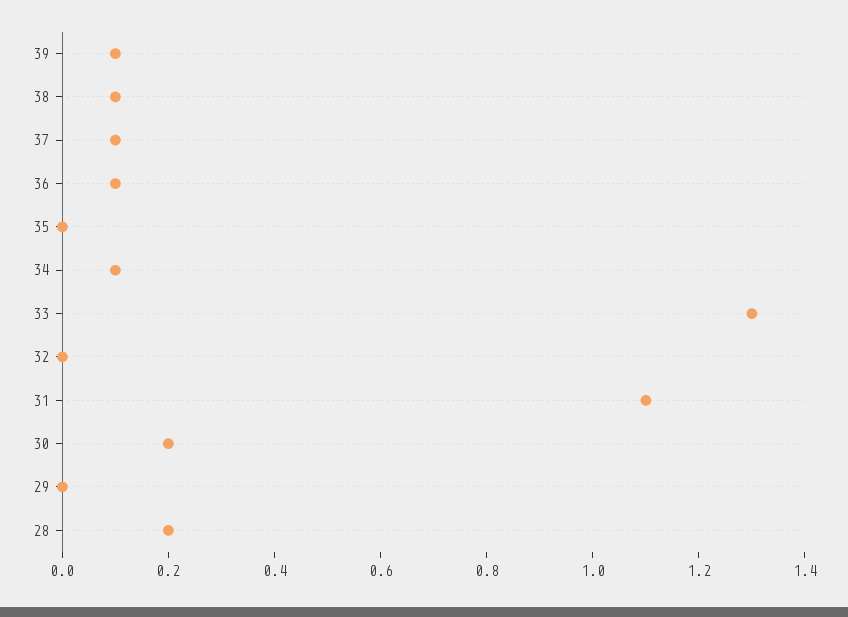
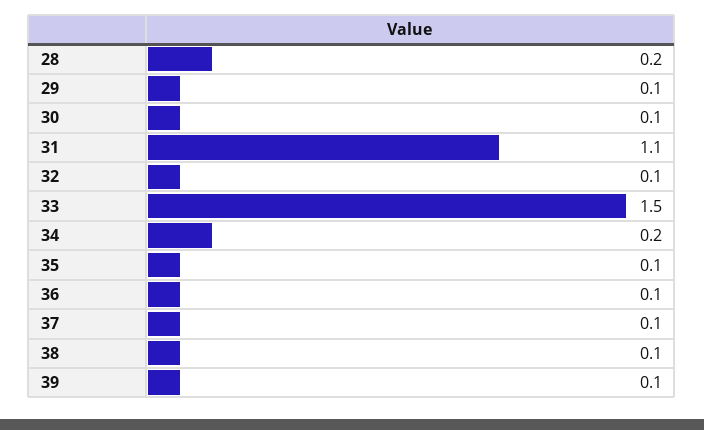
  {
    "39": 0.1,
    "38": 0.1,
    "37": 0.1,
    "36": 0.1,
-   "35": 0,
+   "35": 0.1,
-   "34": 0.1,
+   "34": 0.2,
-   "33": 1.3,
+   "33": 1.5,
-   "32": 0,
+   "32": 0.1,
    "31": 1.1,
-   "30": 0.2,
+   "30": 0.1,
-   "29": 0,
+   "29": 0.1,
    "28": 0.2
  }

